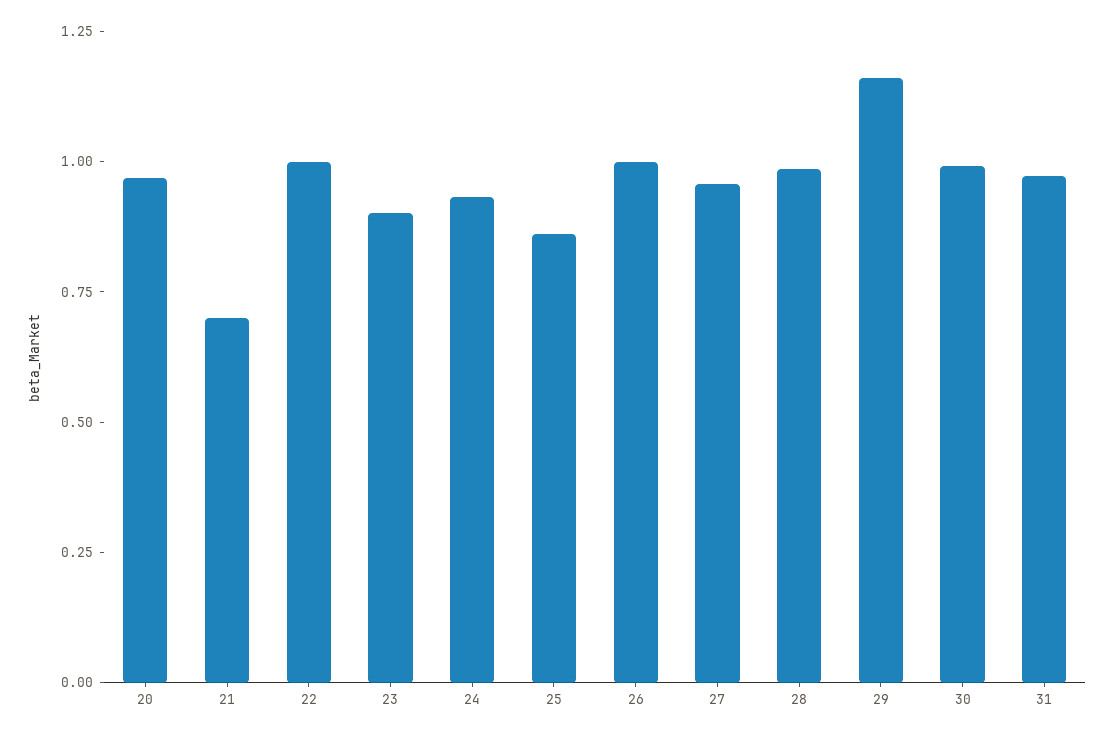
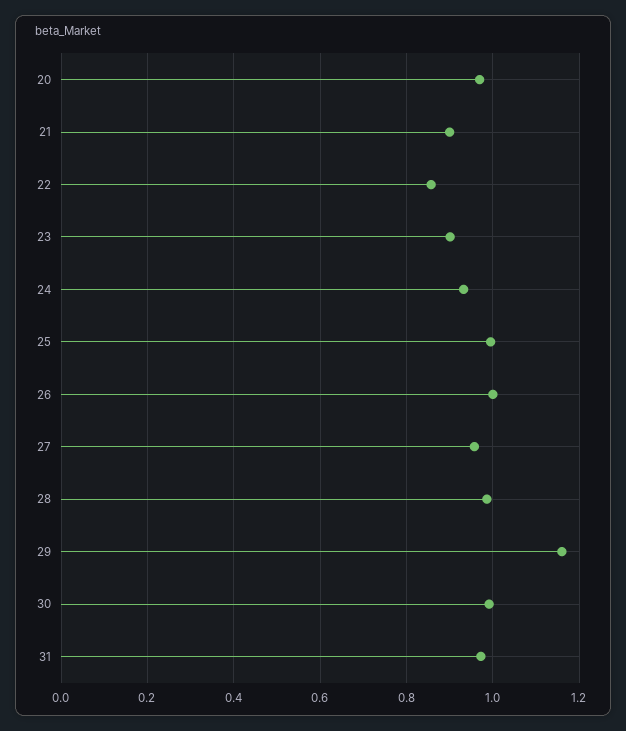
  {
    "20": 0.96,
-   "21": 0.7,
+   "21": 0.9,
-   "22": 1,
+   "22": 0.86,
    "23": 0.9,
    "24": 0.94,
-   "25": 0.85,
+   "25": 1,
    "26": 1,
    "27": 0.96,
    "28": 0.98,
    "29": 1.16,
    "30": 1,
    "31": 0.98
  }

